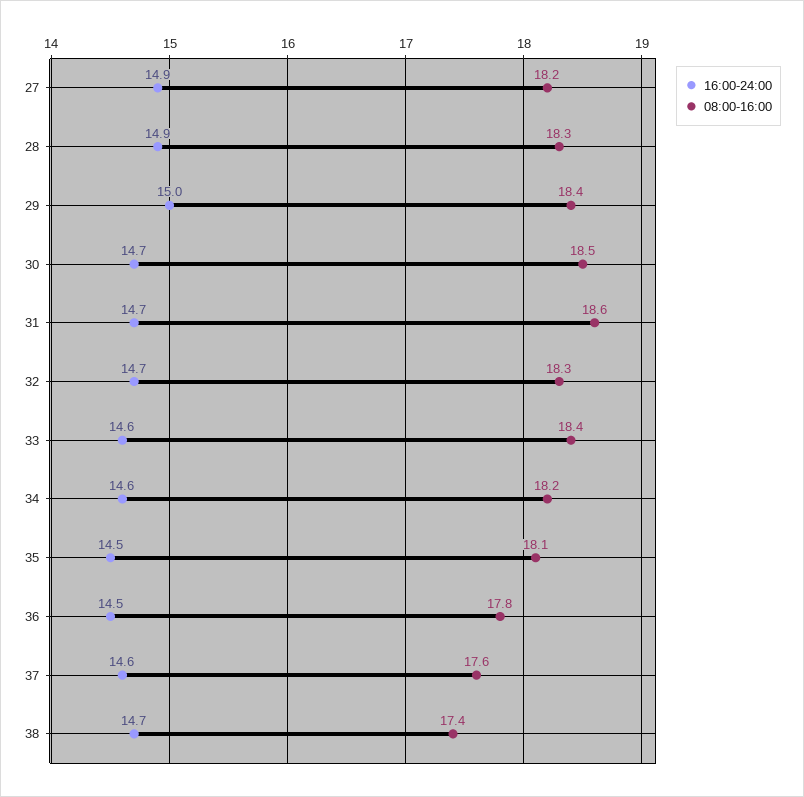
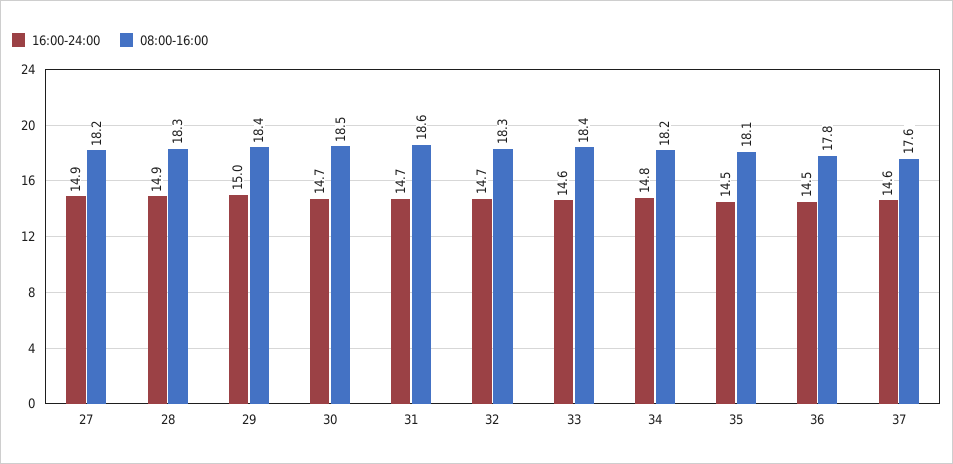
  {
    "16:00-24:00": {
      "27": 14.9,
      "28": 14.9,
      "29": 15,
      "30": 14.7,
      "31": 14.7,
      "32": 14.7,
      "33": 14.6,
-     "34": 14.6,
+     "34": 14.8,
      "35": 14.5,
      "36": 14.5,
-     "37": 14.6,
+     "37": 14.6
-     "38": 14.7
    },
    "08:00-16:00": {
      "27": 18.2,
      "28": 18.3,
      "29": 18.4,
      "30": 18.5,
      "31": 18.6,
      "32": 18.3,
      "33": 18.4,
      "34": 18.2,
      "35": 18.1,
      "36": 17.8,
-     "37": 17.6,
+     "37": 17.6
-     "38": 17.4
    }
  }

